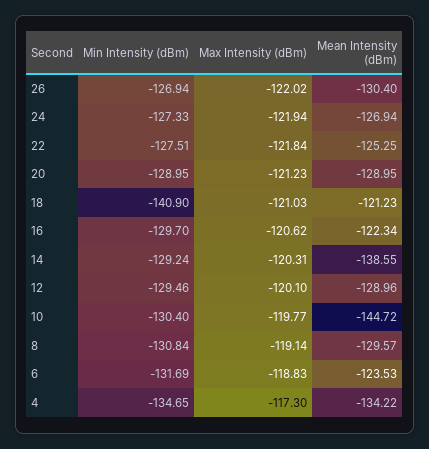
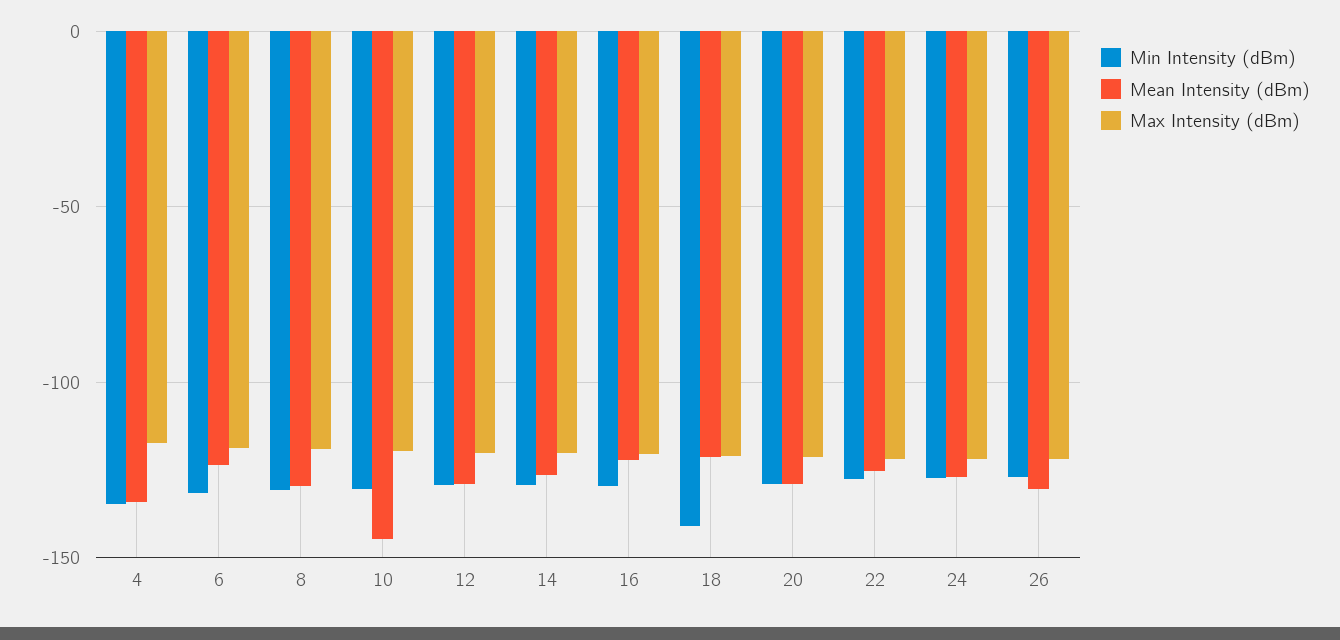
  {
    "Min Intensity (dBm)": {
      "26": -126.94,
      "24": -127.33,
      "22": -127.51,
      "20": -128.95,
      "18": -140.9,
      "16": -129.7,
      "14": -129.24,
      "12": -129.46,
      "10": -130.4,
      "8": -130.84,
      "6": -131.69,
      "4": -134.65
    },
    "Max Intensity (dBm)": {
      "26": -122.02,
      "24": -121.94,
      "22": -121.84,
      "20": -121.23,
      "18": -121.03,
      "16": -120.62,
      "14": -120.31,
      "12": -120.1,
      "10": -119.77,
      "8": -119.14,
      "6": -118.83,
      "4": -117.3
    },
    "Mean Intensity (dBm)": {
      "26": -130.4,
      "24": -126.94,
      "22": -125.25,
      "20": -128.95,
      "18": -121.23,
      "16": -122.34,
-     "14": -138.55,
+     "14": -125,
      "12": -128.96,
      "10": -144.72,
      "8": -129.57,
      "6": -123.53,
      "4": -134.22
    }
  }

